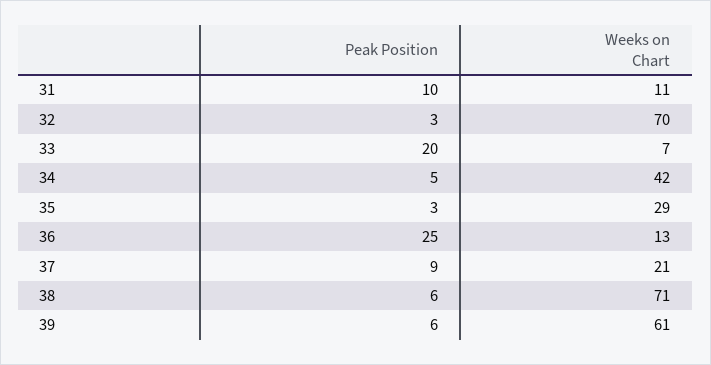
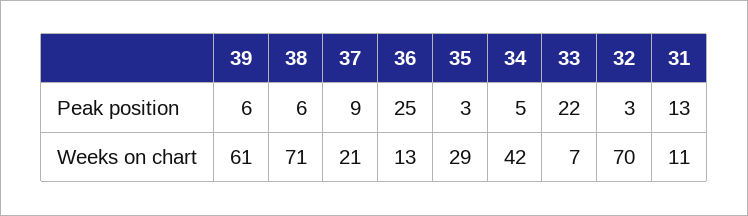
  {
    "Peak Position": {
-     "31": 10,
+     "31": 13,
      "32": 3,
-     "33": 20,
+     "33": 22,
      "34": 5,
      "35": 3,
      "36": 25,
      "37": 9,
      "38": 6,
      "39": 6
    },
    "Weeks on Chart": {
      "31": 11,
      "32": 70,
      "33": 7,
      "34": 42,
      "35": 29,
      "36": 13,
      "37": 21,
      "38": 71,
      "39": 61
    }
  }

